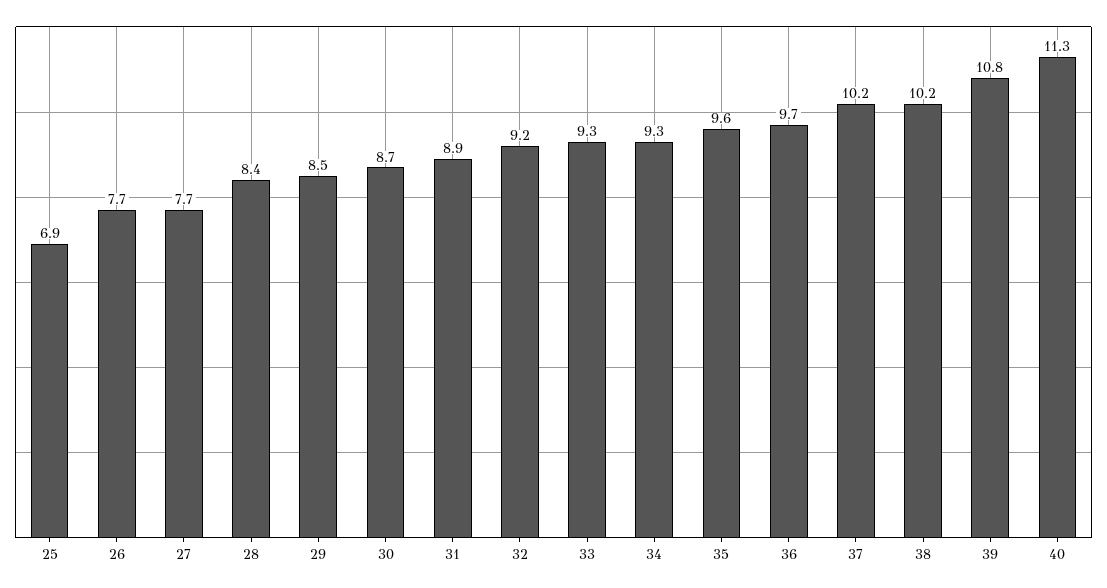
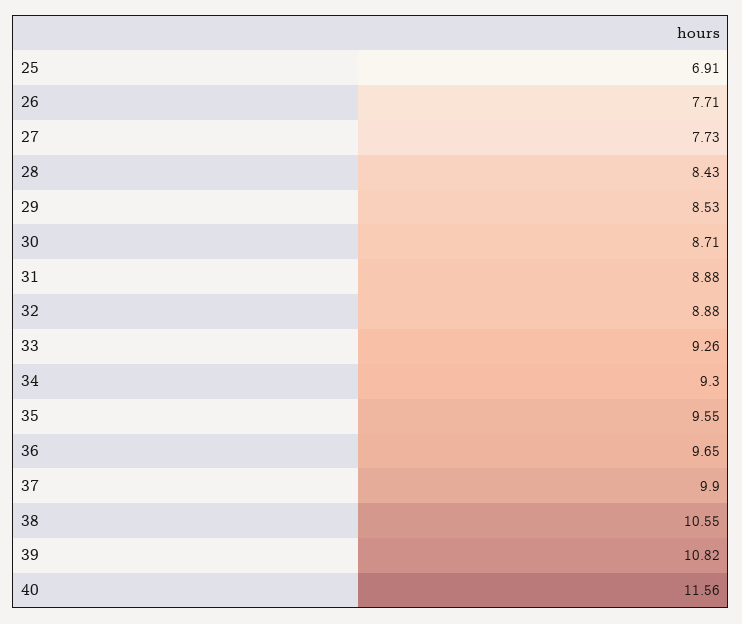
  {
    "25": 6.91,
    "26": 7.71,
    "27": 7.73,
    "28": 8.43,
    "29": 8.53,
    "30": 8.71,
    "31": 8.88,
-   "32": 9.2,
+   "32": 8.88,
    "33": 9.26,
    "34": 9.3,
    "35": 9.55,
    "36": 9.65,
-   "37": 10.2,
+   "37": 9.9,
-   "38": 10.2,
+   "38": 10.55,
    "39": 10.82,
-   "40": 11.3
+   "40": 11.56
  }

